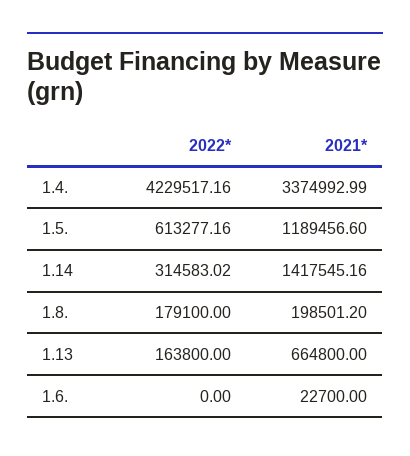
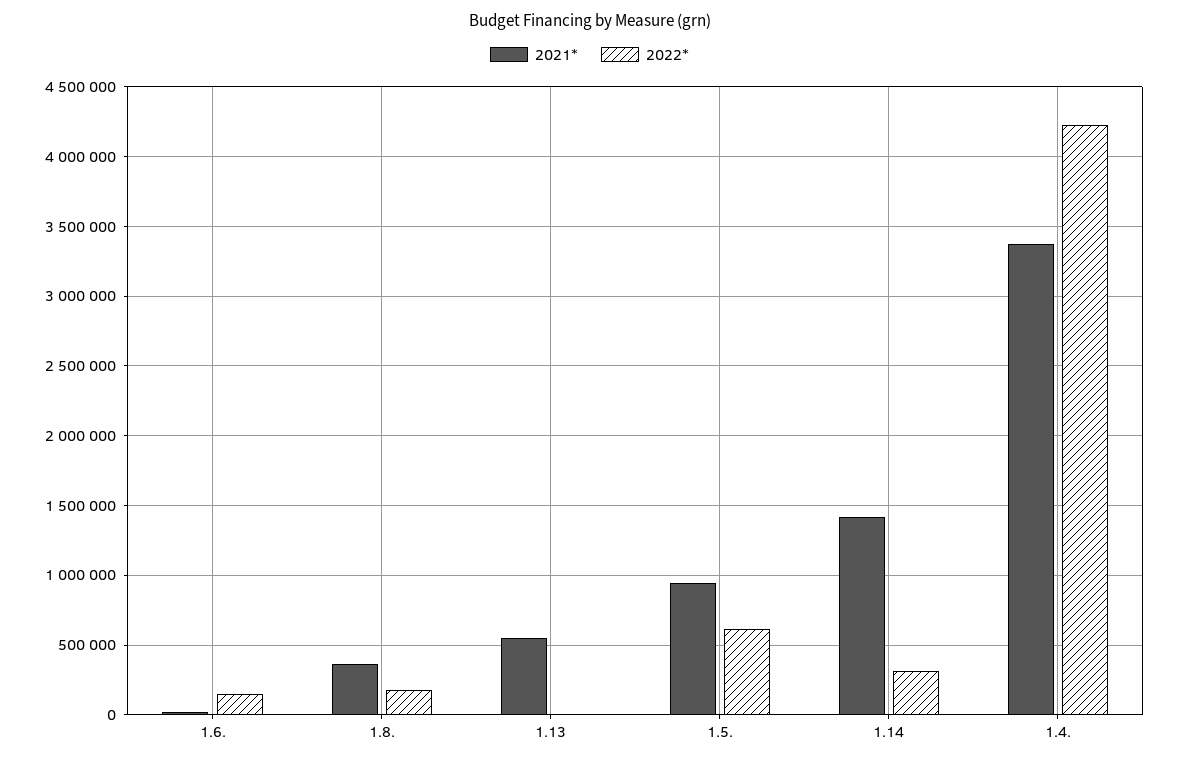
  {
    "2022*": {
      "1.4.": 4229517.16,
      "1.5.": 613277.16,
      "1.14": 314583.02,
      "1.8.": 179100,
-     "1.13": 163800,
+     "1.13": 0,
-     "1.6.": 0
+     "1.6.": 150000
    },
    "2021*": {
      "1.4.": 3374992.99,
-     "1.5.": 1189456.6,
+     "1.5.": 950000,
      "1.14": 1417545.16,
-     "1.8.": 198501.2,
+     "1.8.": 350000,
-     "1.13": 664800,
+     "1.13": 550000,
      "1.6.": 22700
    }
  }

